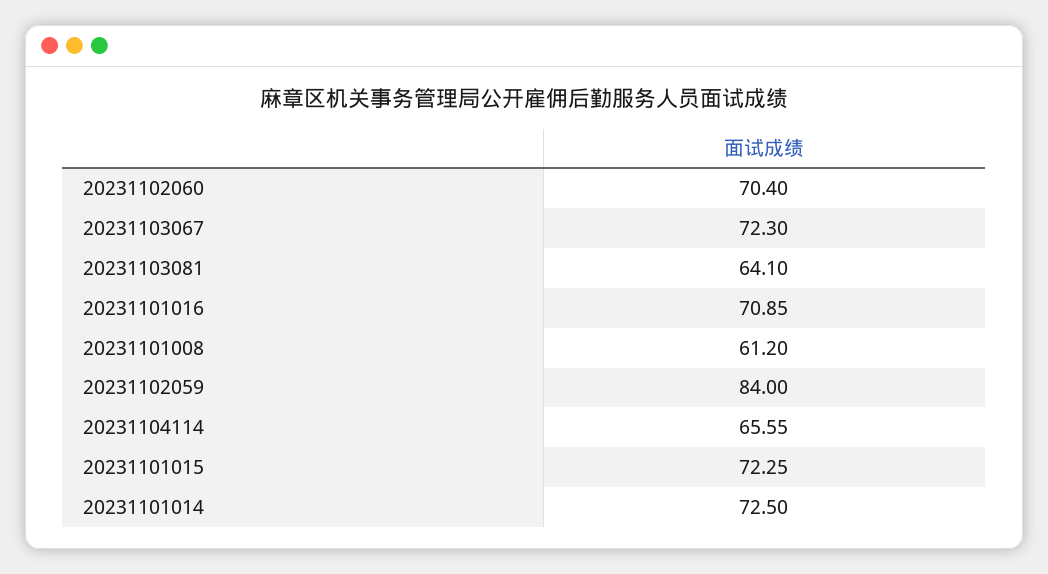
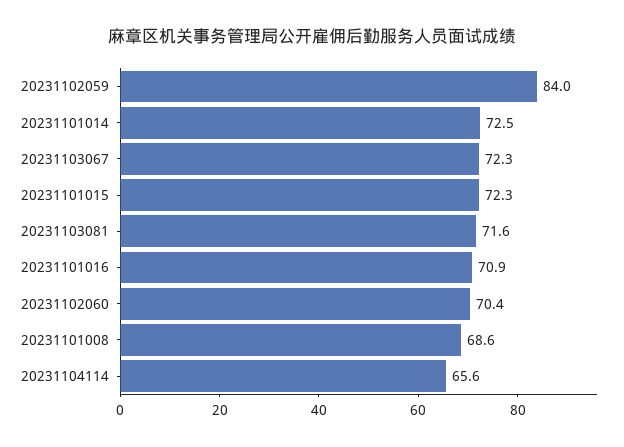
  {
    "20231102060": 70.4,
    "20231103067": 72.3,
-   "20231103081": 64.1,
+   "20231103081": 71.6,
    "20231101016": 70.85,
-   "20231101008": 61.2,
+   "20231101008": 68.6,
    "20231102059": 84,
    "20231104114": 65.55,
    "20231101015": 72.25,
    "20231101014": 72.5
  }

